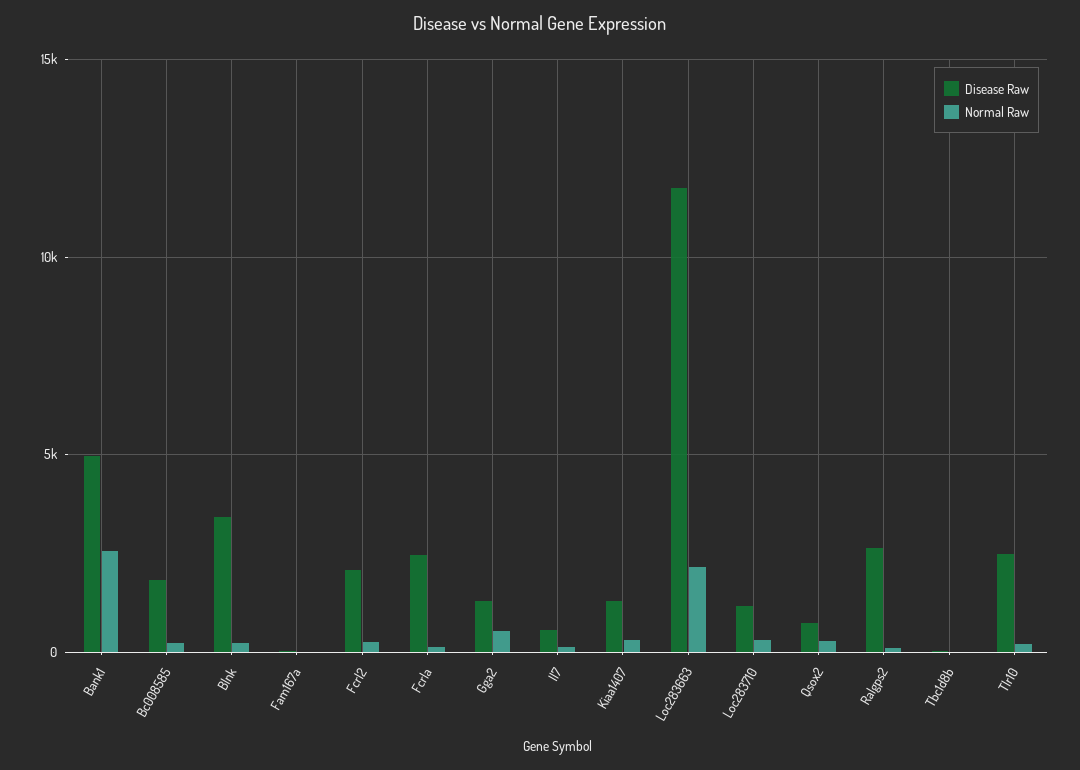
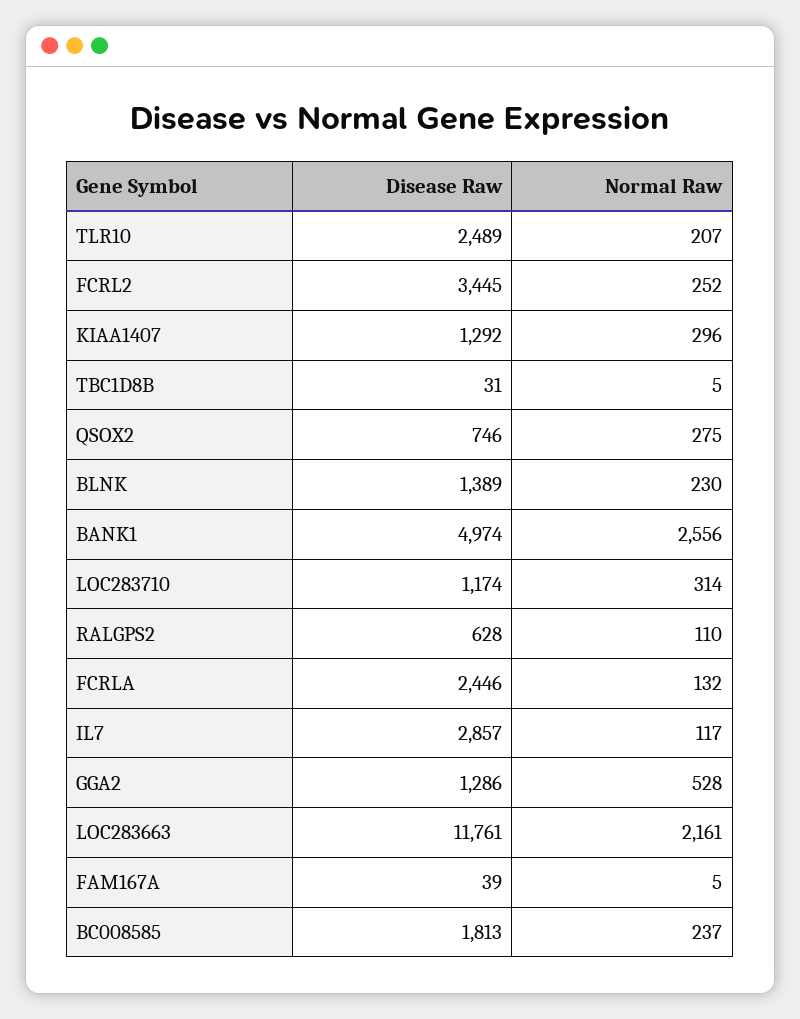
  {
    "Disease Raw": {
      "Bank1": 4974,
      "Bc008585": 1813,
-     "Blnk": 3500,
+     "Blnk": 1389,
      "Fam167a": 39,
-     "Fcrl2": 2000,
+     "Fcrl2": 3445,
      "Fcrla": 2446,
      "Gga2": 1286,
-     "Il7": 500,
+     "Il7": 2857,
      "Kiaa1407": 1292,
      "Loc283663": 11761,
      "Loc283710": 1174,
      "Qsox2": 746,
-     "Ralgps2": 2500,
+     "Ralgps2": 628,
      "Tbc1d8b": 31,
      "Tlr10": 2489
    },
    "Normal Raw": {
      "Bank1": 2556,
      "Bc008585": 237,
      "Blnk": 230,
      "Fam167a": 5,
      "Fcrl2": 252,
      "Fcrla": 132,
      "Gga2": 528,
      "Il7": 117,
      "Kiaa1407": 296,
      "Loc283663": 2161,
      "Loc283710": 314,
      "Qsox2": 275,
      "Ralgps2": 110,
      "Tbc1d8b": 5,
      "Tlr10": 207
    }
  }

